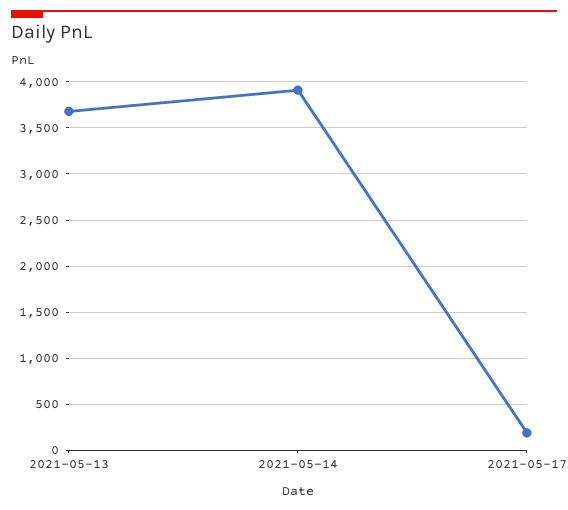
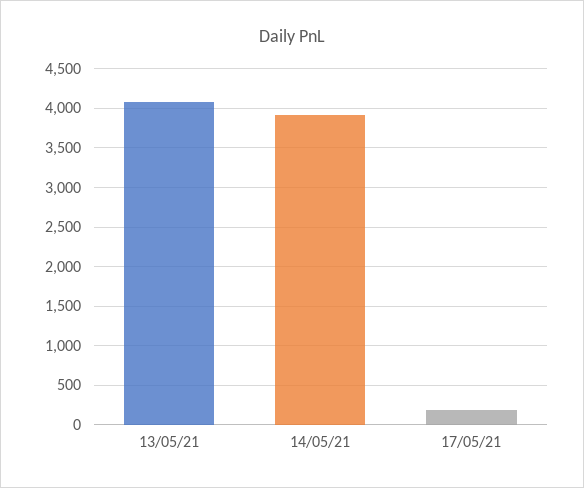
  {
-   "2021-05-13": 3700,
+   "2021-05-13": 4100,
    "2021-05-14": 3900,
    "2021-05-17": 200
  }

